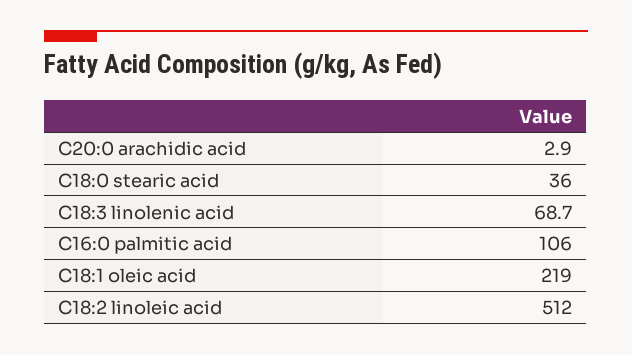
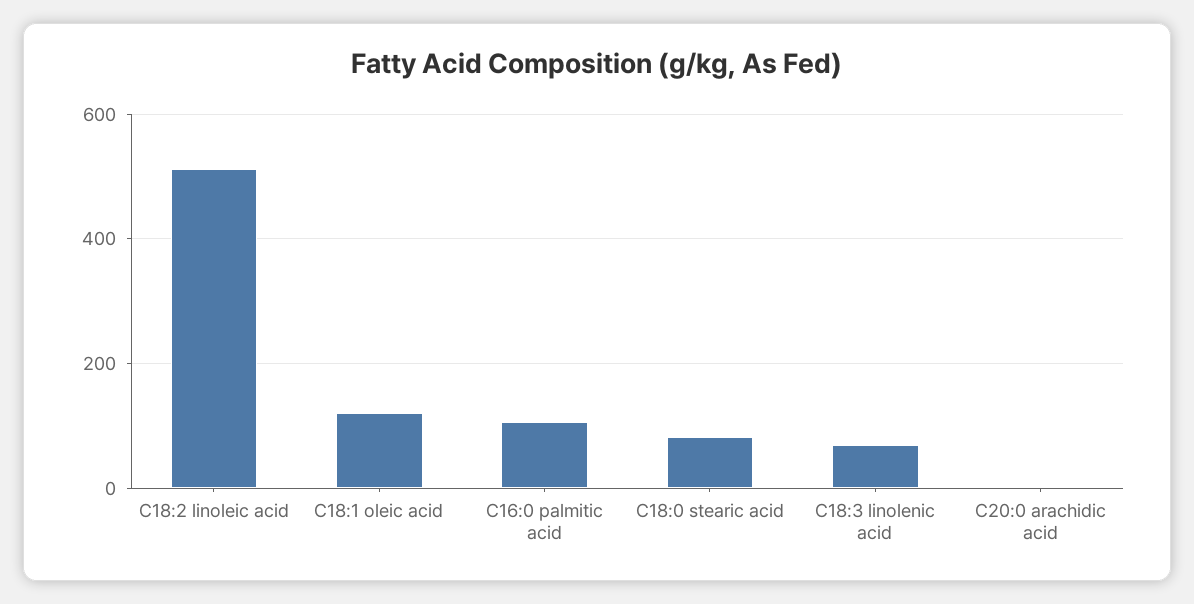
  {
    "C20:0 arachidic acid": 2.9,
-   "C18:0 stearic acid": 36,
+   "C18:0 stearic acid": 80,
    "C18:3 linolenic acid": 68.7,
    "C16:0 palmitic acid": 106,
-   "C18:1 oleic acid": 219,
+   "C18:1 oleic acid": 120,
    "C18:2 linoleic acid": 512
  }

